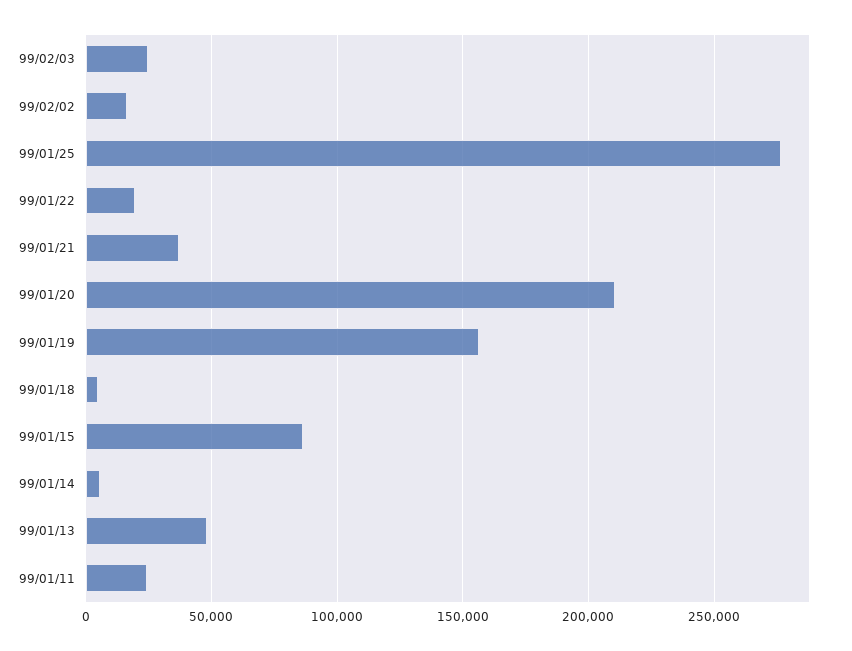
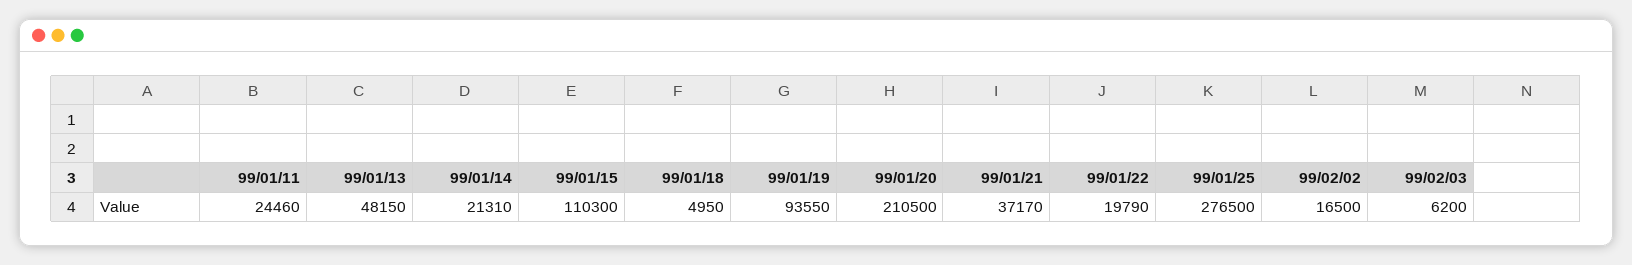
  {
-   "99/02/03": 25000,
+   "99/02/03": 6200,
    "99/02/02": 16500,
    "99/01/25": 276500,
    "99/01/22": 19790,
    "99/01/21": 37170,
    "99/01/20": 210500,
-   "99/01/19": 155000,
+   "99/01/19": 93550,
    "99/01/18": 4950,
-   "99/01/15": 85000,
+   "99/01/15": 110300,
-   "99/01/14": 5000,
+   "99/01/14": 21310,
    "99/01/13": 48150,
    "99/01/11": 24460
  }

